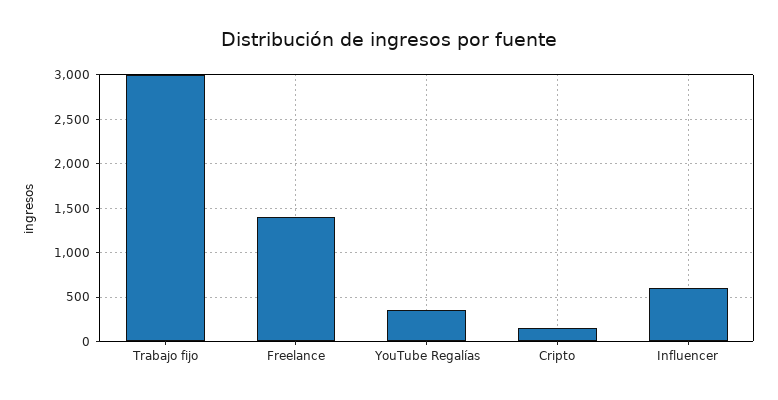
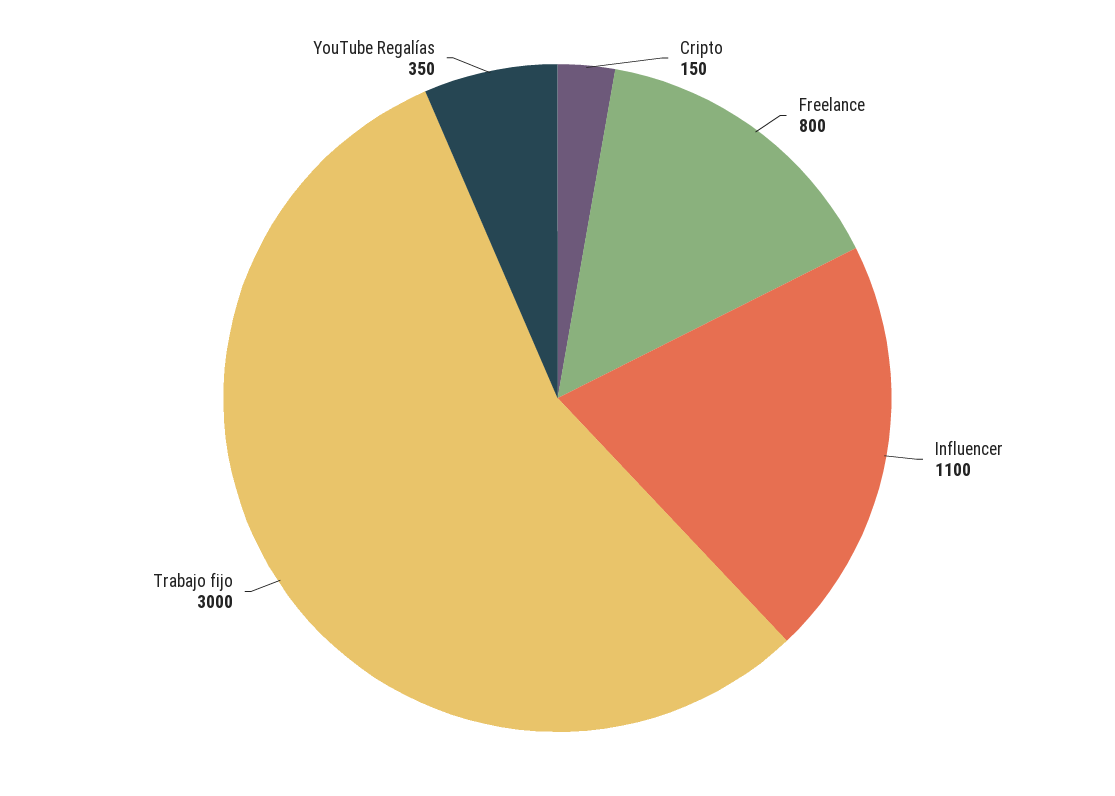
  {
    "Trabajo fijo": 3000,
-   "Freelance": 1400,
+   "Freelance": 800,
    "YouTube Regalías": 350,
    "Cripto": 150,
-   "Influencer": 600
+   "Influencer": 1100
  }

